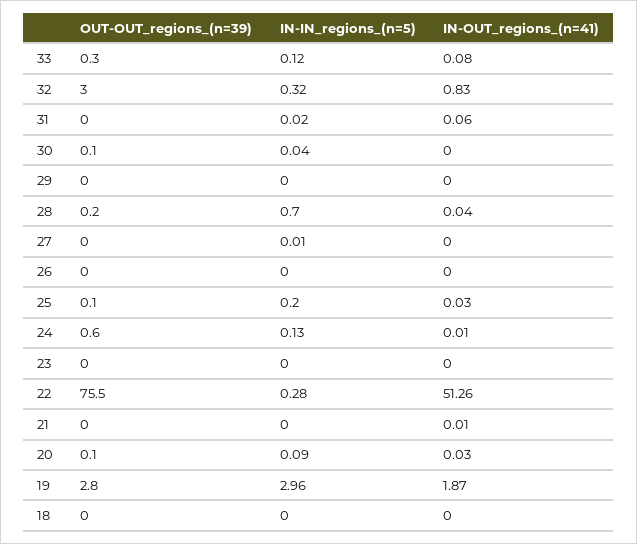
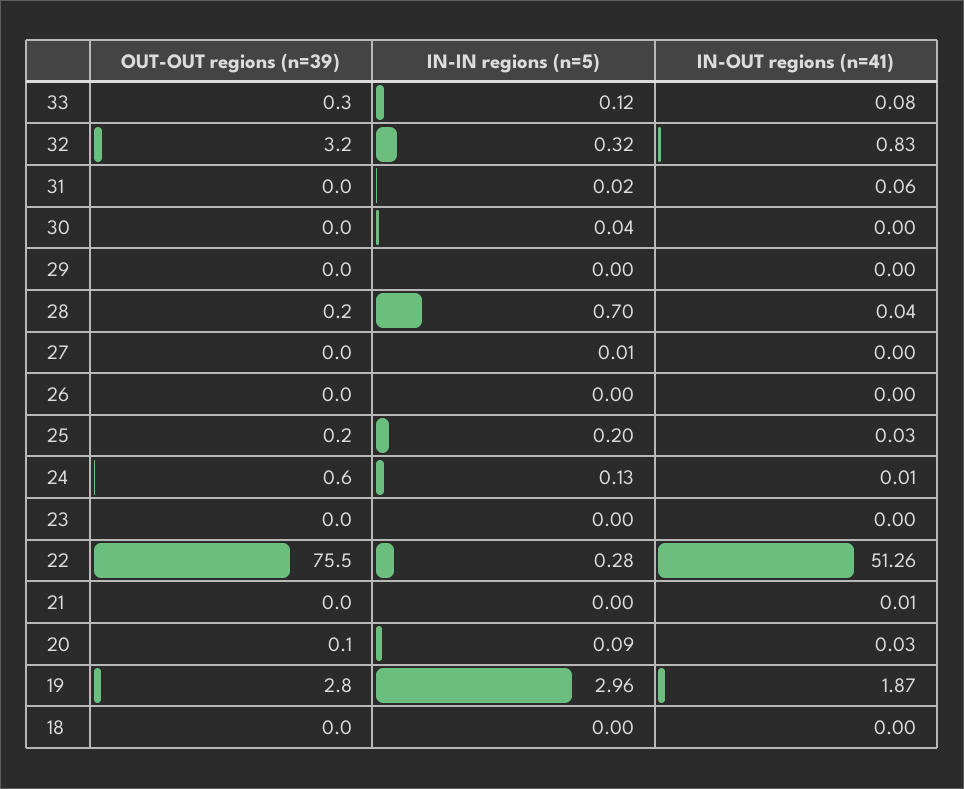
  {
    "OUT-OUT_regions_(n=39)": {
      "33": 0.3,
-     "32": 3,
+     "32": 3.2,
      "31": 0,
-     "30": 0.1,
+     "30": 0,
      "29": 0,
      "28": 0.2,
      "27": 0,
      "26": 0,
-     "25": 0.1,
+     "25": 0.2,
      "24": 0.6,
      "23": 0,
      "22": 75.5,
      "21": 0,
      "20": 0.1,
      "19": 2.8,
      "18": 0
    },
    "IN-IN_regions_(n=5)": {
      "33": 0.12,
      "32": 0.32,
      "31": 0.02,
      "30": 0.04,
      "29": 0,
      "28": 0.7,
      "27": 0.01,
      "26": 0,
      "25": 0.2,
      "24": 0.13,
      "23": 0,
      "22": 0.28,
      "21": 0,
      "20": 0.09,
      "19": 2.96,
      "18": 0
    },
    "IN-OUT_regions_(n=41)": {
      "33": 0.08,
      "32": 0.83,
      "31": 0.06,
      "30": 0,
      "29": 0,
      "28": 0.04,
      "27": 0,
      "26": 0,
      "25": 0.03,
      "24": 0.01,
      "23": 0,
      "22": 51.26,
      "21": 0.01,
      "20": 0.03,
      "19": 1.87,
      "18": 0
    }
  }

